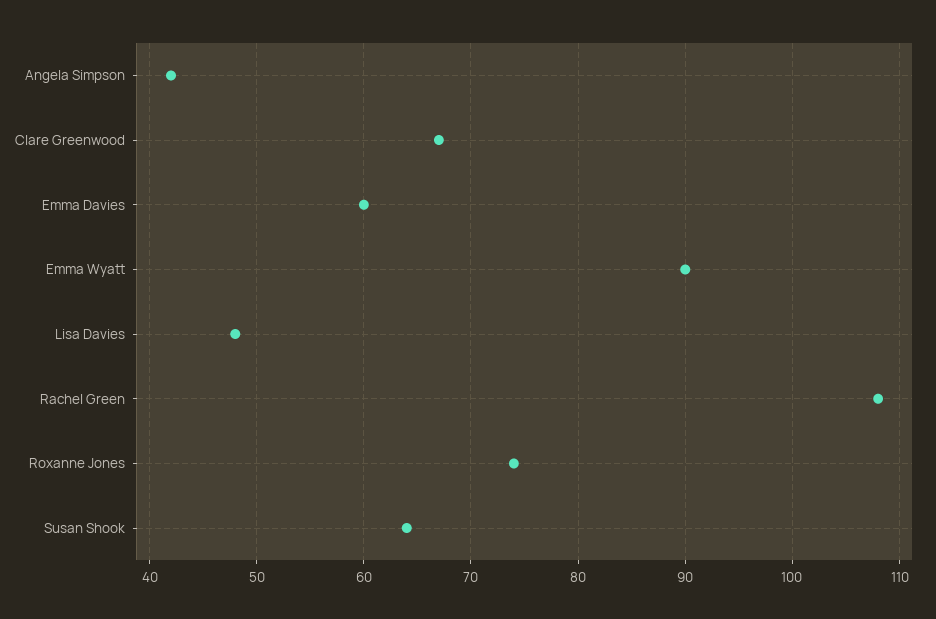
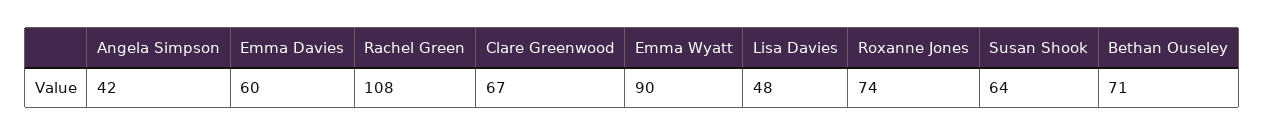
  {
    "Angela Simpson": 42,
    "Clare Greenwood": 67,
    "Emma Davies": 60,
    "Emma Wyatt": 90,
    "Lisa Davies": 48,
    "Rachel Green": 108,
    "Roxanne Jones": 74,
-   "Susan Shook": 64
+   "Susan Shook": 64,
+   "Bethan Ouseley": 71
  }

